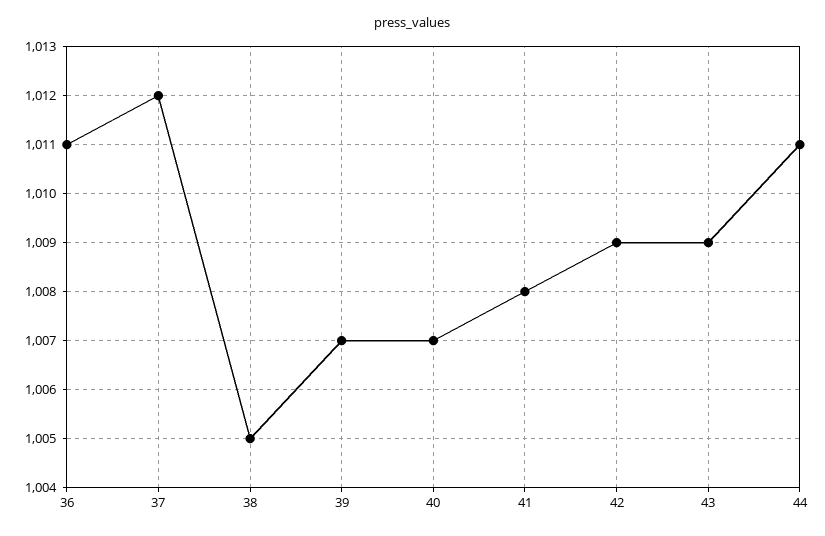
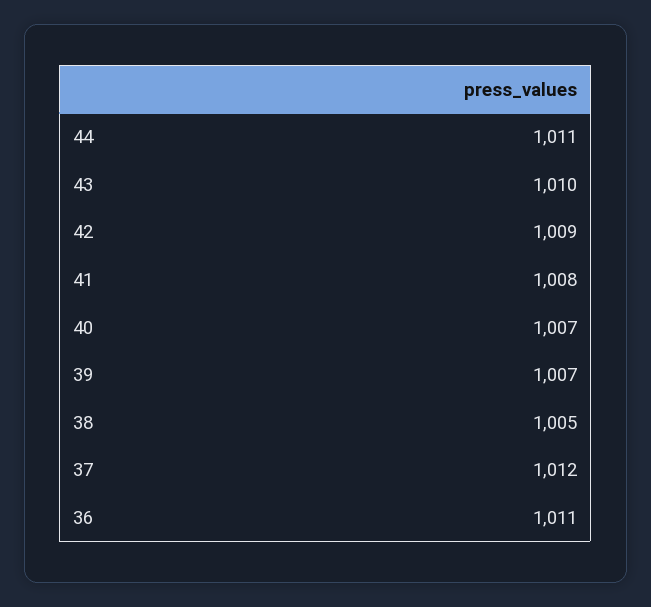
  {
    "36": 1011,
    "37": 1012,
    "38": 1005,
    "39": 1007,
    "40": 1007,
    "41": 1008,
    "42": 1009,
-   "43": 1009,
+   "43": 1010,
    "44": 1011
  }

